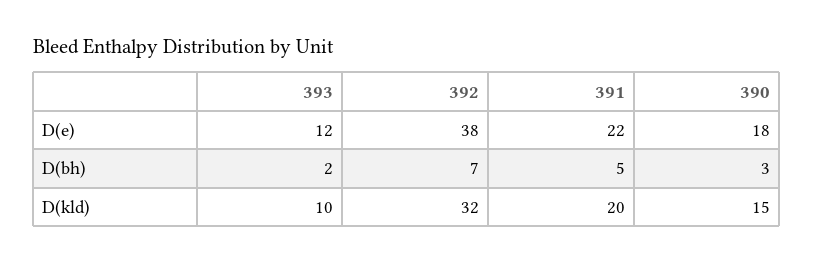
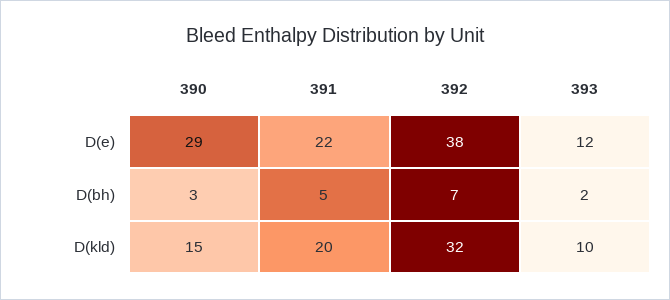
  {
    "393": {
      "D(e)": 12,
      "D(bh)": 2,
      "D(kld)": 10
    },
    "392": {
      "D(e)": 38,
      "D(bh)": 7,
      "D(kld)": 32
    },
    "391": {
      "D(e)": 22,
      "D(bh)": 5,
      "D(kld)": 20
    },
    "390": {
-     "D(e)": 18,
+     "D(e)": 29,
      "D(bh)": 3,
      "D(kld)": 15
    }
  }

